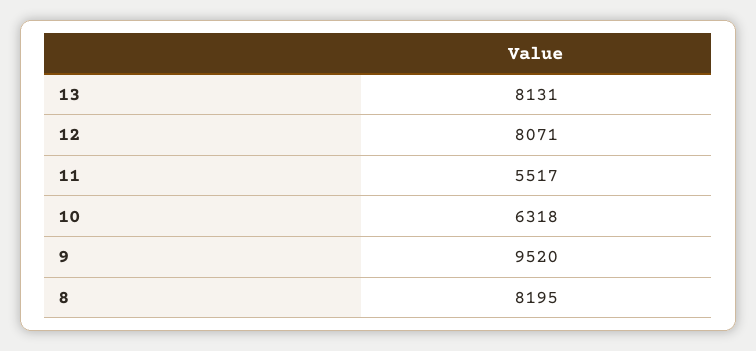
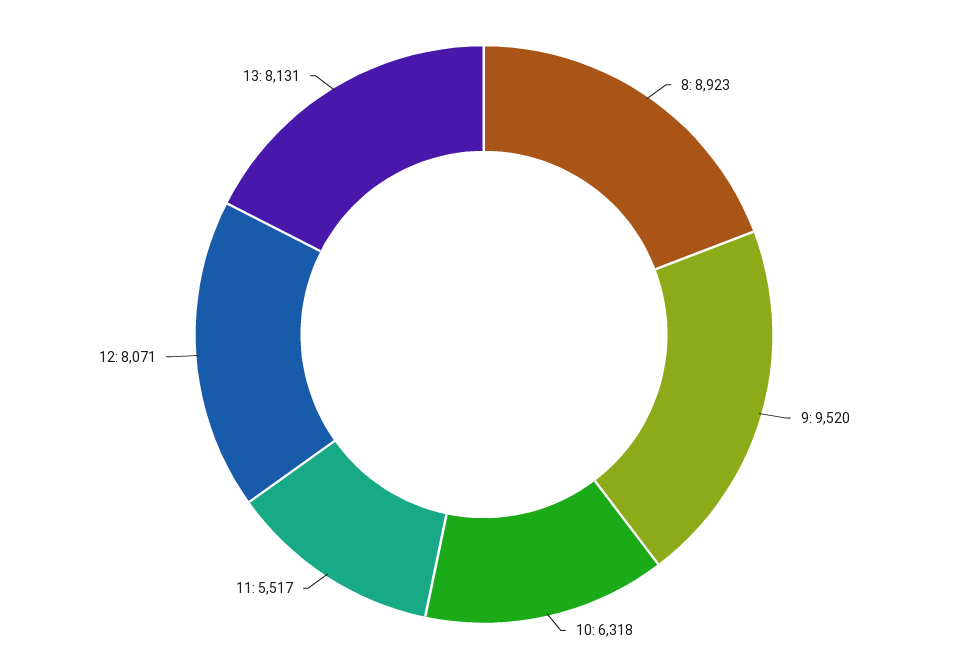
  {
    "13": 8131,
    "12": 8071,
    "11": 5517,
    "10": 6318,
    "9": 9520,
-   "8": 8195
+   "8": 8923
  }

